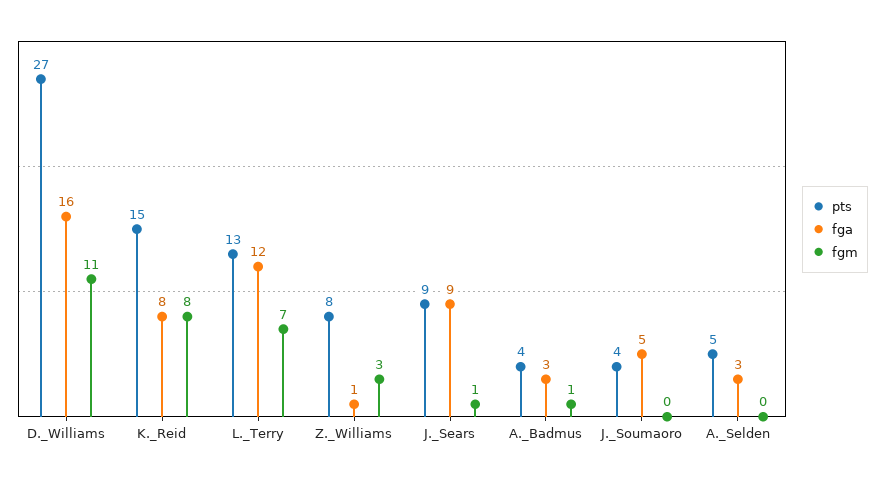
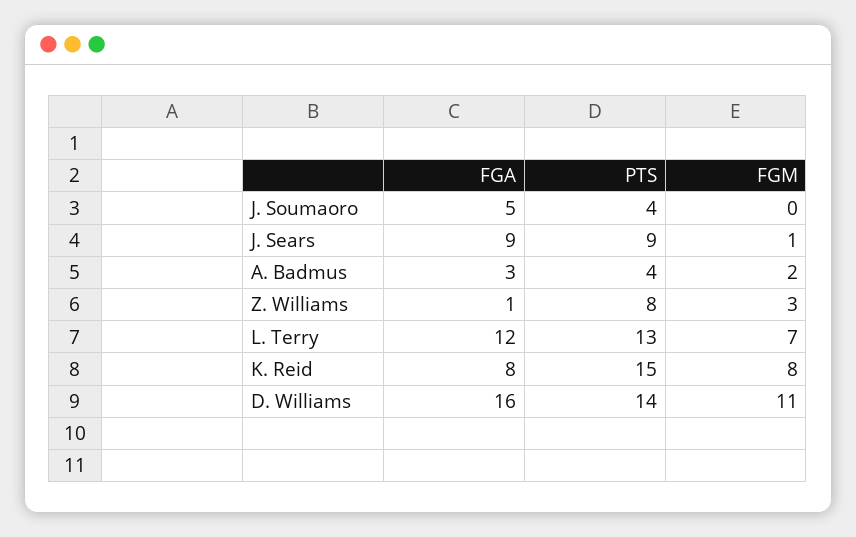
  {
    "pts": {
-     "D._Williams": 27,
+     "D._Williams": 14,
      "K._Reid": 15,
      "L._Terry": 13,
      "Z._Williams": 8,
      "J._Sears": 9,
      "A._Badmus": 4,
-     "J._Soumaoro": 4,
+     "J._Soumaoro": 4
-     "A._Selden": 5
    },
    "fga": {
      "D._Williams": 16,
      "K._Reid": 8,
      "L._Terry": 12,
      "Z._Williams": 1,
      "J._Sears": 9,
      "A._Badmus": 3,
-     "J._Soumaoro": 5,
+     "J._Soumaoro": 5
-     "A._Selden": 3
    },
    "fgm": {
      "D._Williams": 11,
      "K._Reid": 8,
      "L._Terry": 7,
      "Z._Williams": 3,
      "J._Sears": 1,
-     "A._Badmus": 1,
+     "A._Badmus": 2,
-     "J._Soumaoro": 0,
+     "J._Soumaoro": 0
-     "A._Selden": 0
    }
  }

